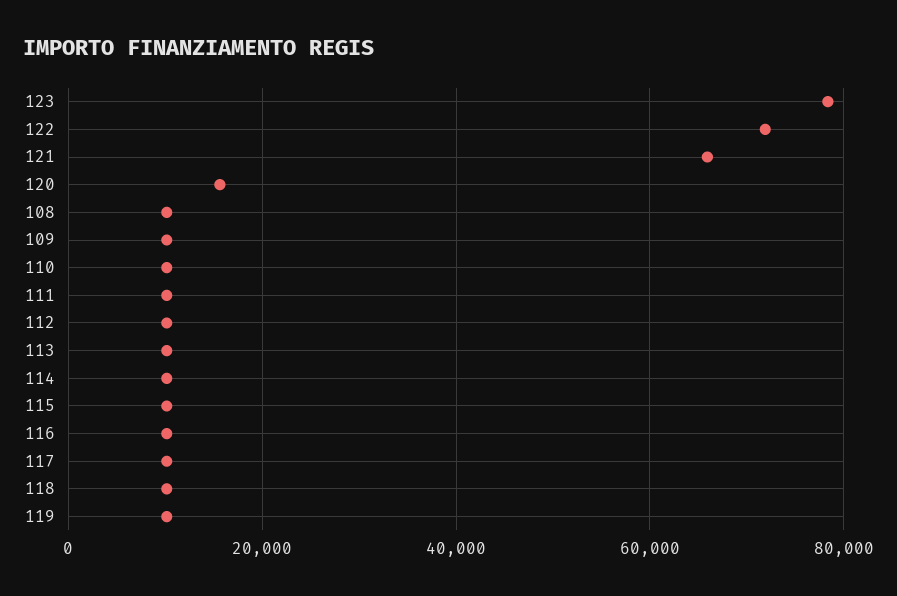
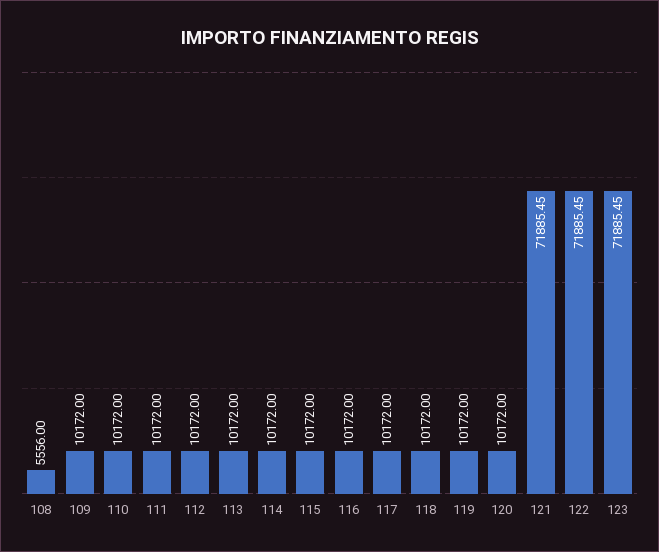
  {
-   "123": 78000,
+   "123": 71885.45,
    "122": 71885.45,
-   "121": 66000,
+   "121": 71885.45,
-   "120": 16000,
+   "120": 10172,
-   "108": 10000,
+   "108": 5556,
    "109": 10172,
    "110": 10172,
    "111": 10172,
    "112": 10172,
    "113": 10172,
    "114": 10172,
    "115": 10172,
    "116": 10172,
    "117": 10172,
    "118": 10172,
    "119": 10172
  }

